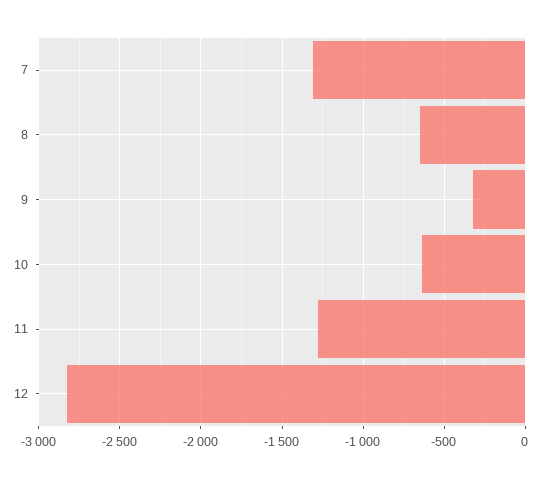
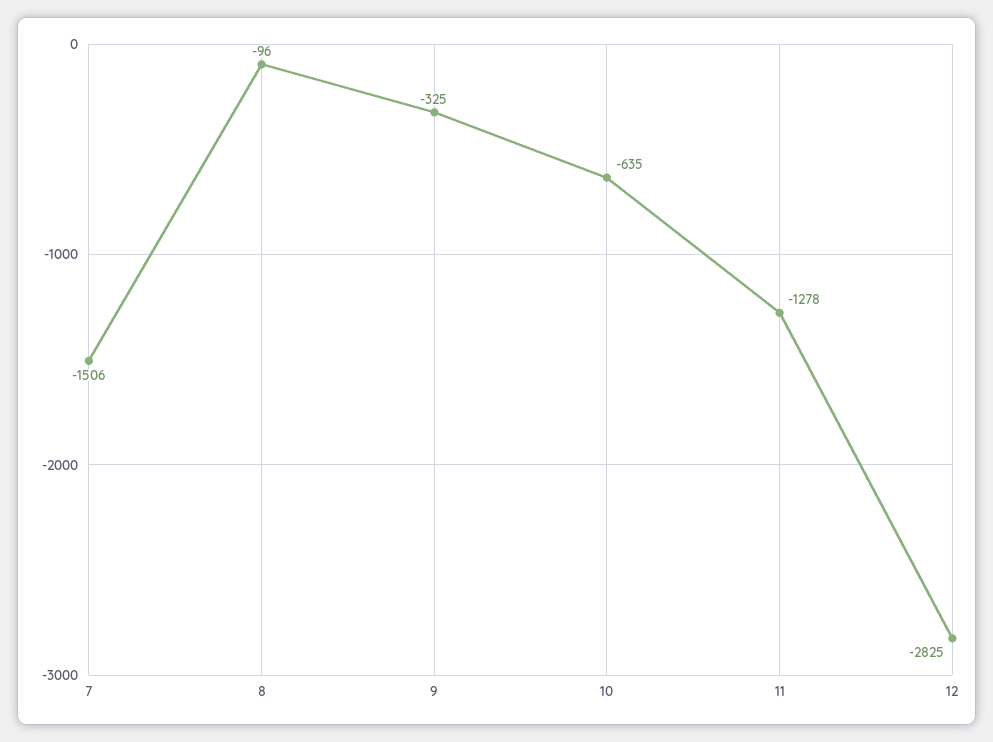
  {
-   "7": -1300,
+   "7": -1506,
-   "8": -650,
+   "8": -96,
    "9": -325,
    "10": -635,
    "11": -1278,
    "12": -2825
  }

